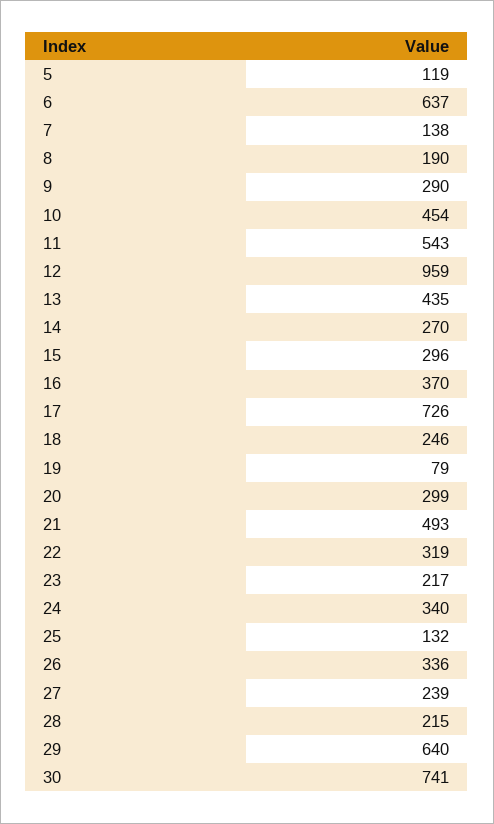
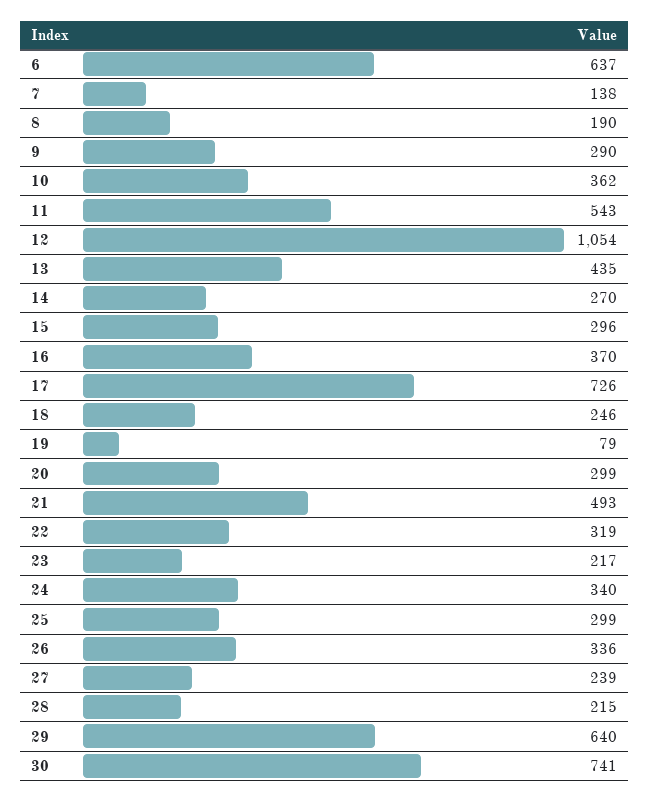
  {
-   "5": 119,
    "6": 637,
    "7": 138,
    "8": 190,
    "9": 290,
-   "10": 454,
+   "10": 362,
    "11": 543,
-   "12": 959,
+   "12": 1054,
    "13": 435,
    "14": 270,
    "15": 296,
    "16": 370,
    "17": 726,
    "18": 246,
    "19": 79,
    "20": 299,
    "21": 493,
    "22": 319,
    "23": 217,
    "24": 340,
-   "25": 132,
+   "25": 299,
    "26": 336,
    "27": 239,
    "28": 215,
    "29": 640,
    "30": 741
  }

